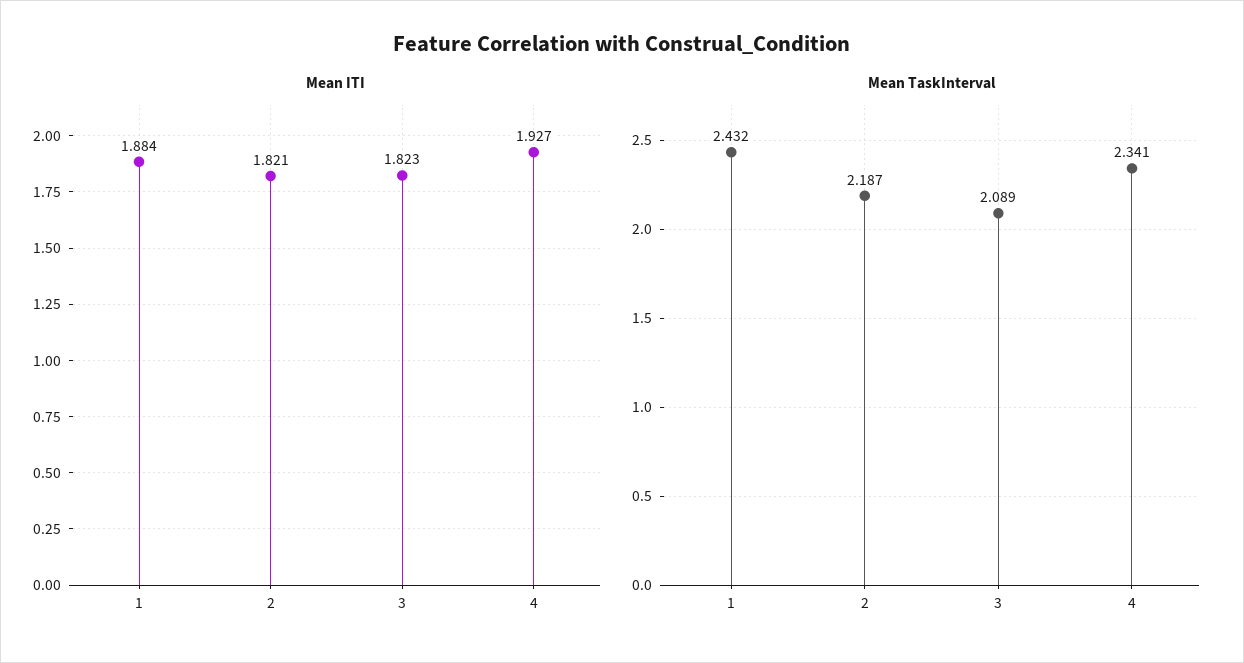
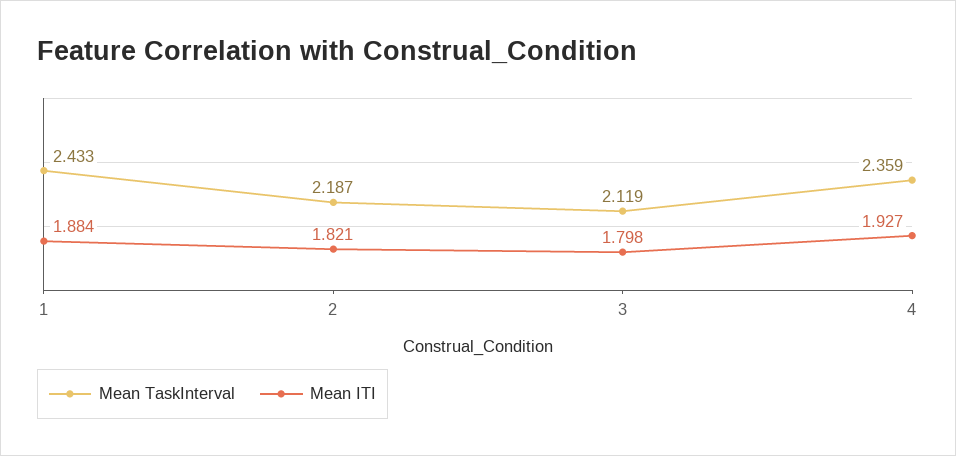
  {
    "Mean ITI": {
      "1": 1.884,
      "2": 1.821,
-     "3": 1.823,
+     "3": 1.798,
      "4": 1.927
    },
    "Mean TaskInterval": {
-     "1": 2.432,
+     "1": 2.433,
      "2": 2.187,
-     "3": 2.089,
+     "3": 2.119,
-     "4": 2.341
+     "4": 2.359
    }
  }

